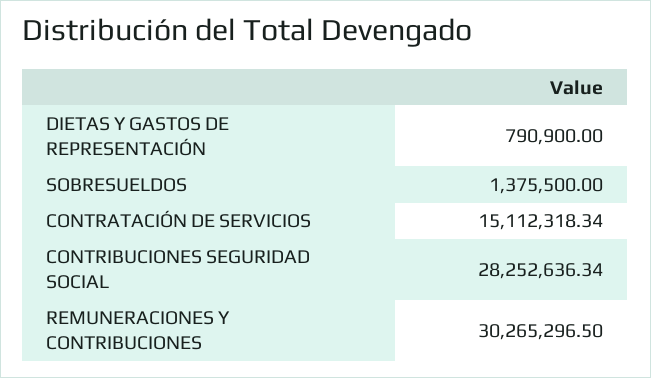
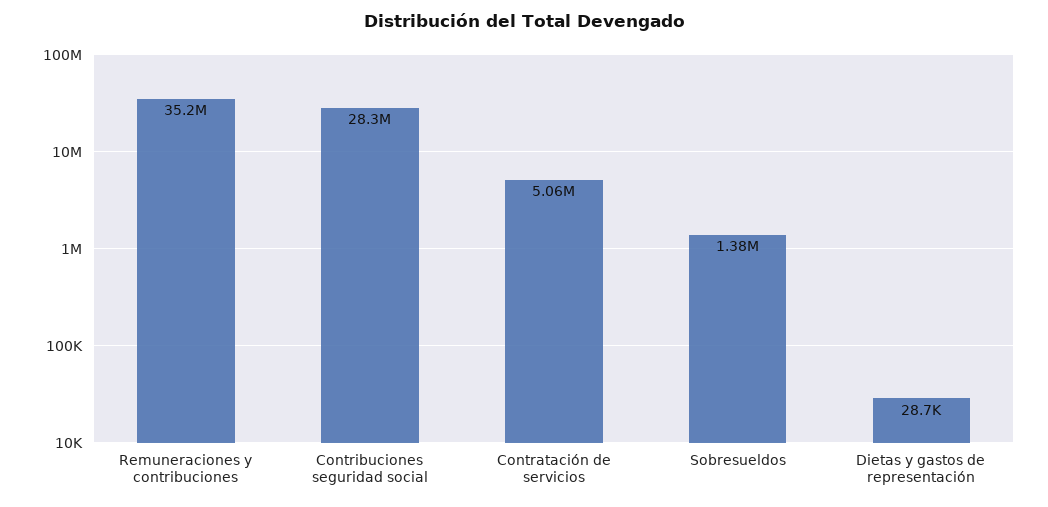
  {
-   "DIETAS Y GASTOS DE REPRESENTACIÓN": 790900,
+   "DIETAS Y GASTOS DE REPRESENTACIÓN": 28700,
    "SOBRESUELDOS": 1375500,
-   "CONTRATACIÓN DE SERVICIOS": 15112318.34,
+   "CONTRATACIÓN DE SERVICIOS": 5060000,
    "CONTRIBUCIONES SEGURIDAD SOCIAL": 28252636.34,
-   "REMUNERACIONES Y CONTRIBUCIONES": 30265296.5
+   "REMUNERACIONES Y CONTRIBUCIONES": 35200000
  }

